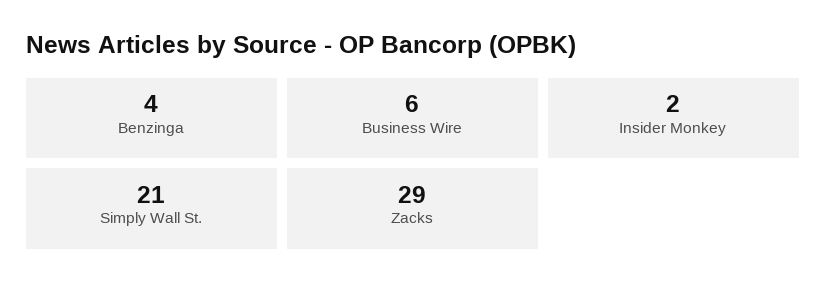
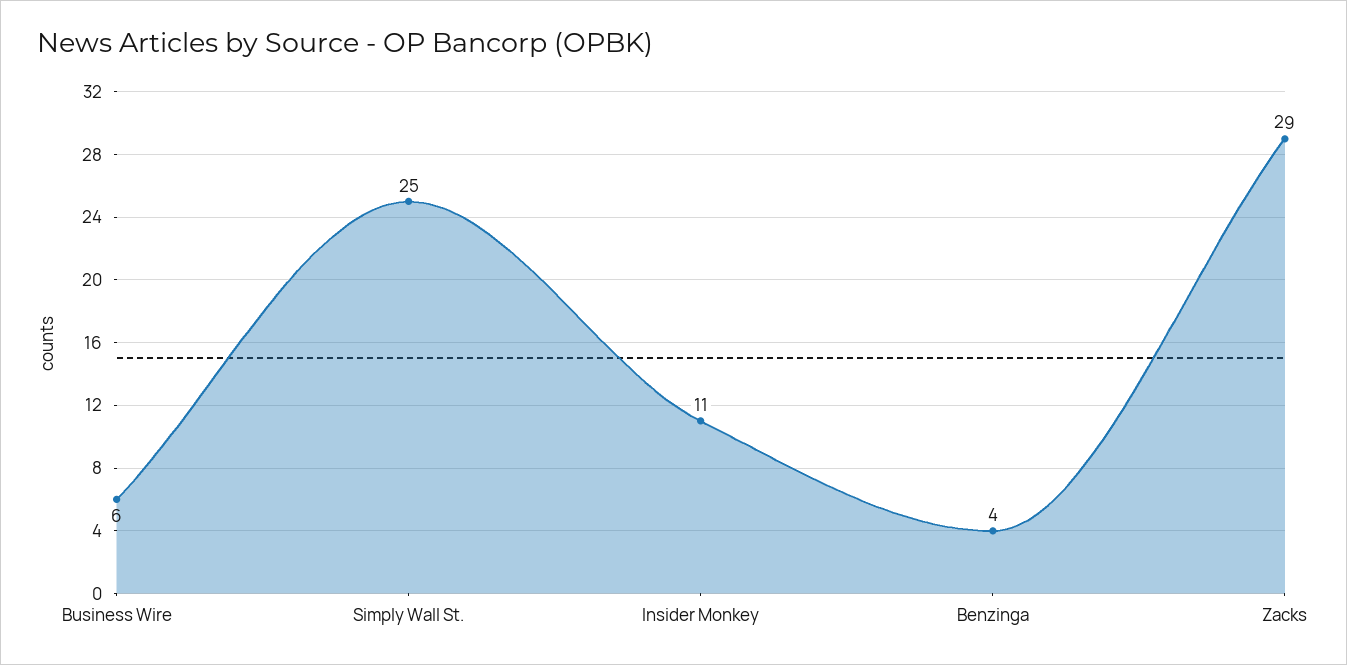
  {
    "Benzinga": 4,
    "Business Wire": 6,
-   "Insider Monkey": 2,
+   "Insider Monkey": 11,
-   "Simply Wall St.": 21,
+   "Simply Wall St.": 25,
    "Zacks": 29
  }

